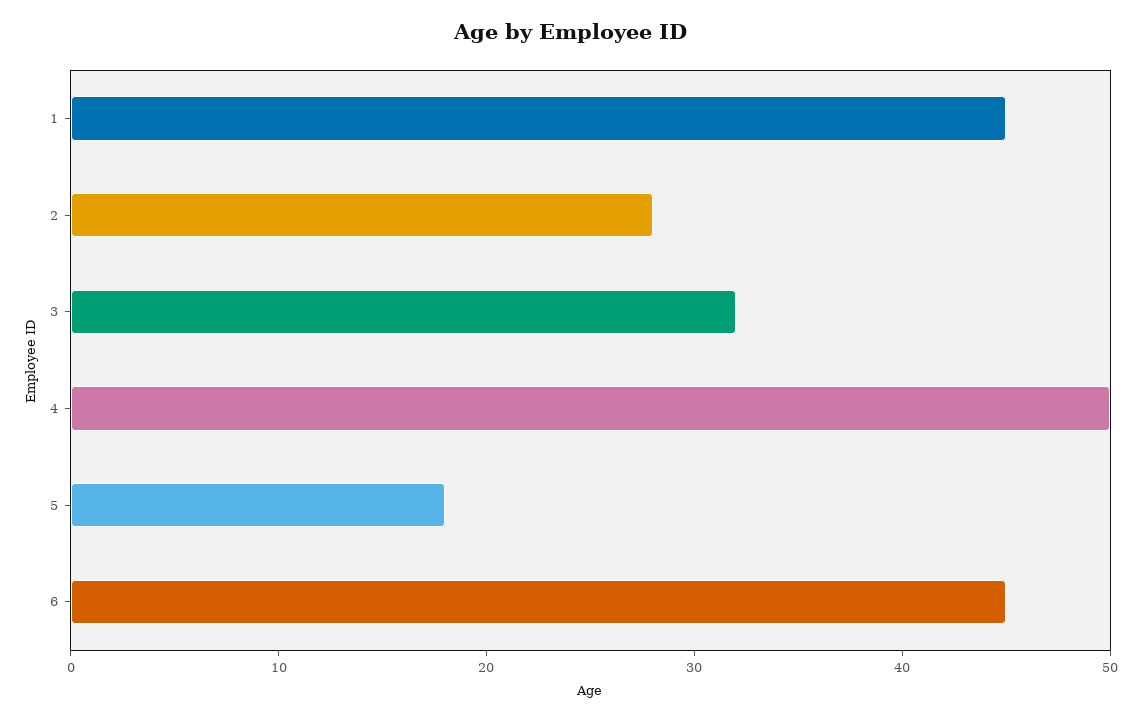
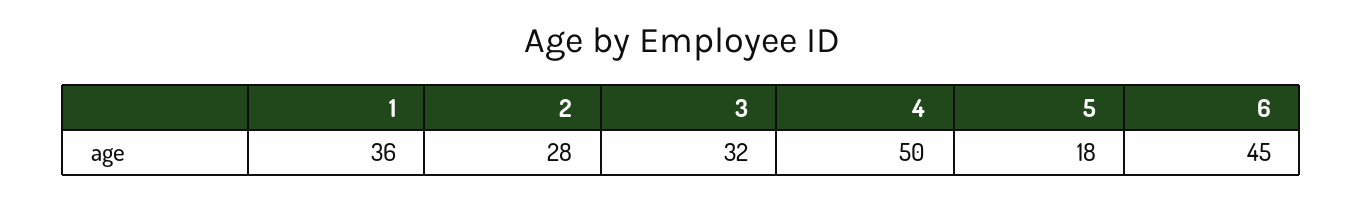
  {
-   "1": 45,
+   "1": 36,
    "2": 28,
    "3": 32,
    "4": 50,
    "5": 18,
    "6": 45
  }

